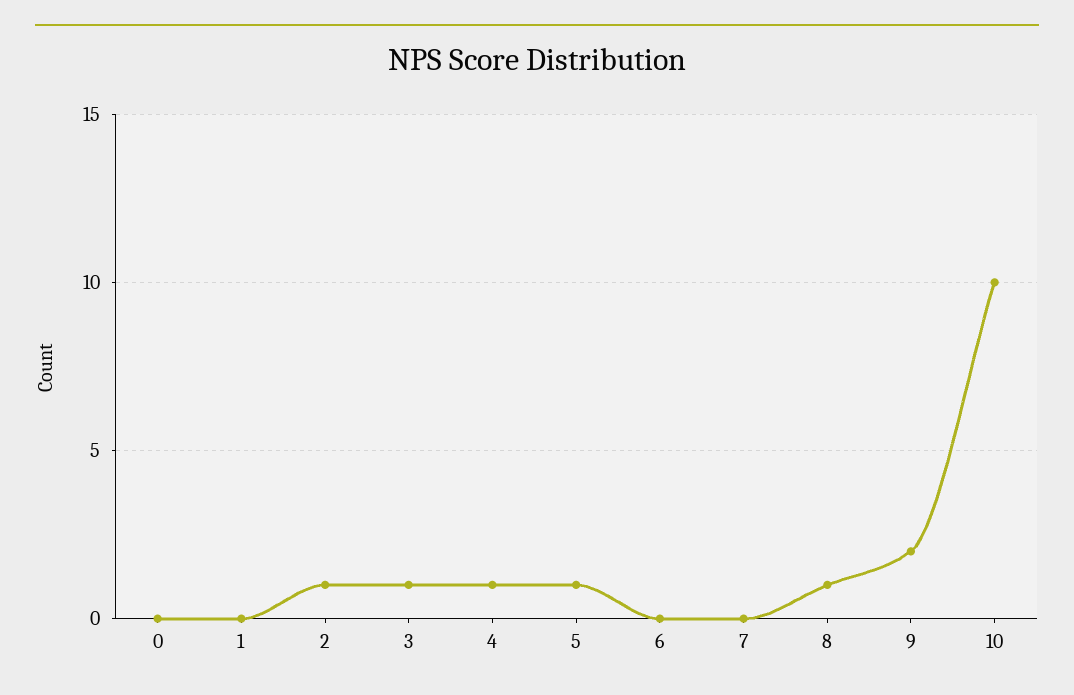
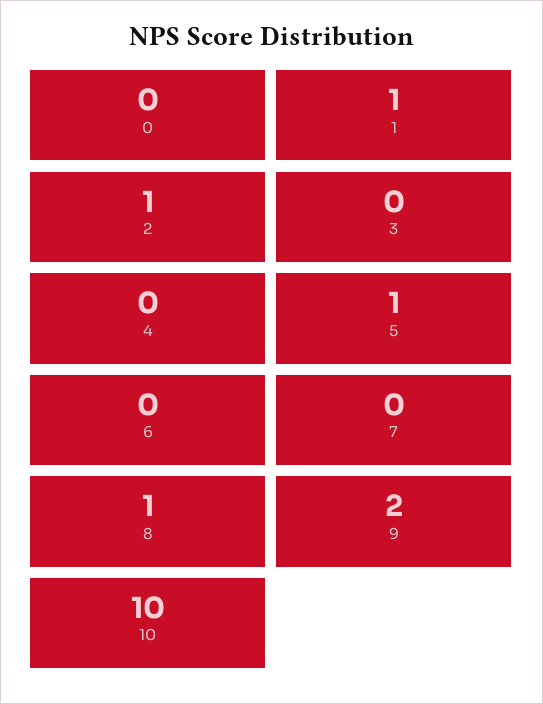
  {
    "0": 0,
-   "1": 0,
+   "1": 1,
    "2": 1,
-   "3": 1,
+   "3": 0,
-   "4": 1,
+   "4": 0,
    "5": 1,
    "6": 0,
    "7": 0,
    "8": 1,
    "9": 2,
    "10": 10
  }

